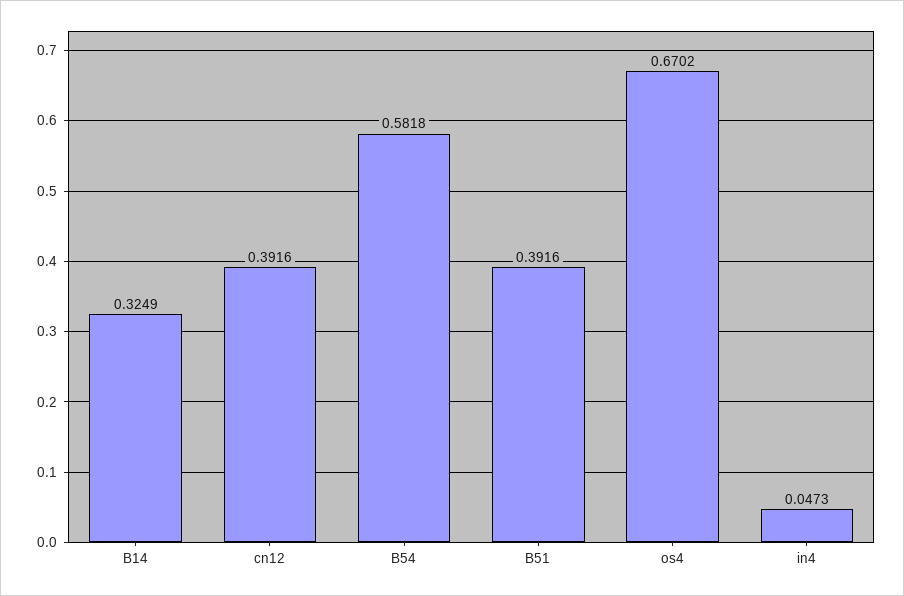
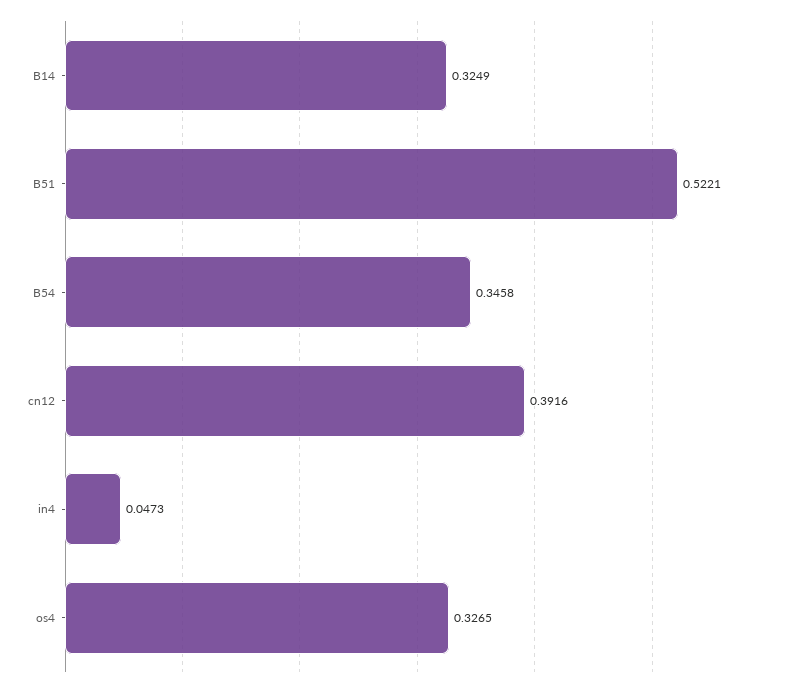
  {
    "B14": 0.3249,
    "cn12": 0.3916,
-   "B54": 0.5818,
+   "B54": 0.3458,
-   "B51": 0.3916,
+   "B51": 0.5221,
-   "os4": 0.6702,
+   "os4": 0.3265,
    "in4": 0.0473
  }

